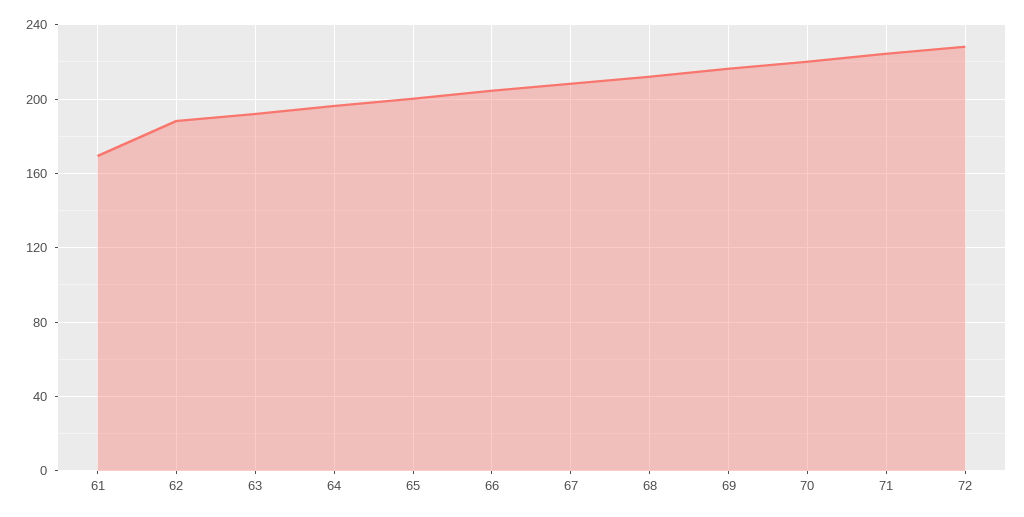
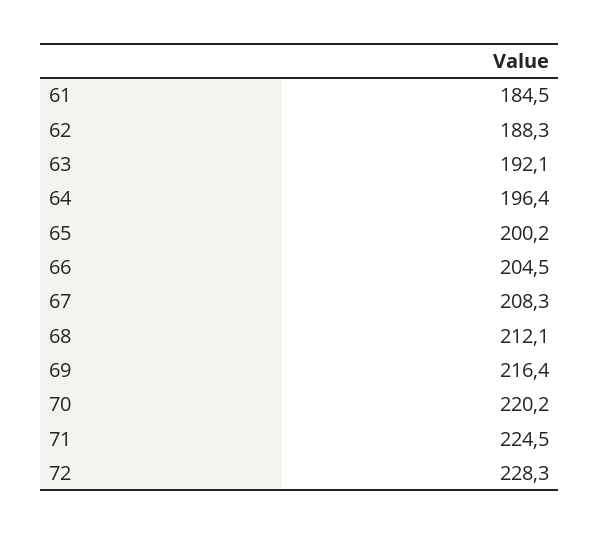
  {
-   "61": 170,
+   "61": 184.5,
    "62": 188.3,
    "63": 192.1,
    "64": 196.4,
    "65": 200.2,
    "66": 204.5,
    "67": 208.3,
    "68": 212.1,
    "69": 216.4,
    "70": 220.2,
    "71": 224.5,
    "72": 228.3
  }

